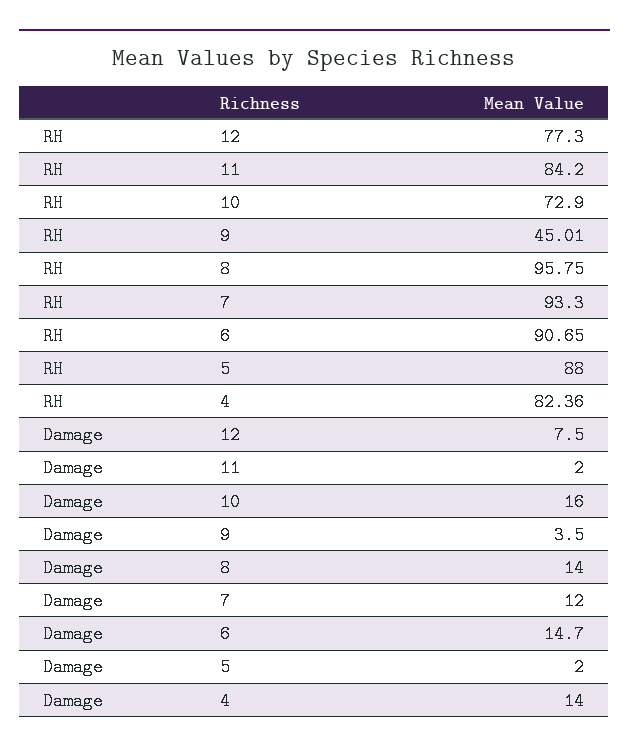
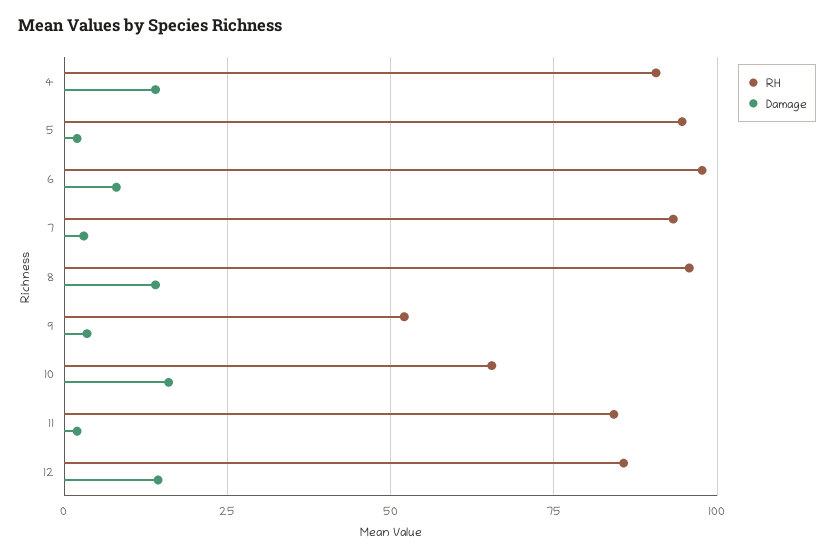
  {
    "RH": {
-     "12": 77.3,
+     "12": 85,
      "11": 84.2,
-     "10": 72.9,
+     "10": 65,
-     "9": 45.01,
+     "9": 52.5,
      "8": 95.75,
      "7": 93.3,
-     "6": 90.65,
+     "6": 97.5,
-     "5": 88,
+     "5": 95,
-     "4": 82.36
+     "4": 90
    },
    "Damage": {
-     "12": 7.5,
+     "12": 15,
      "11": 2,
      "10": 16,
      "9": 3.5,
      "8": 14,
-     "7": 12,
+     "7": 2.5,
-     "6": 14.7,
+     "6": 7.5,
      "5": 2,
      "4": 14
    }
  }

